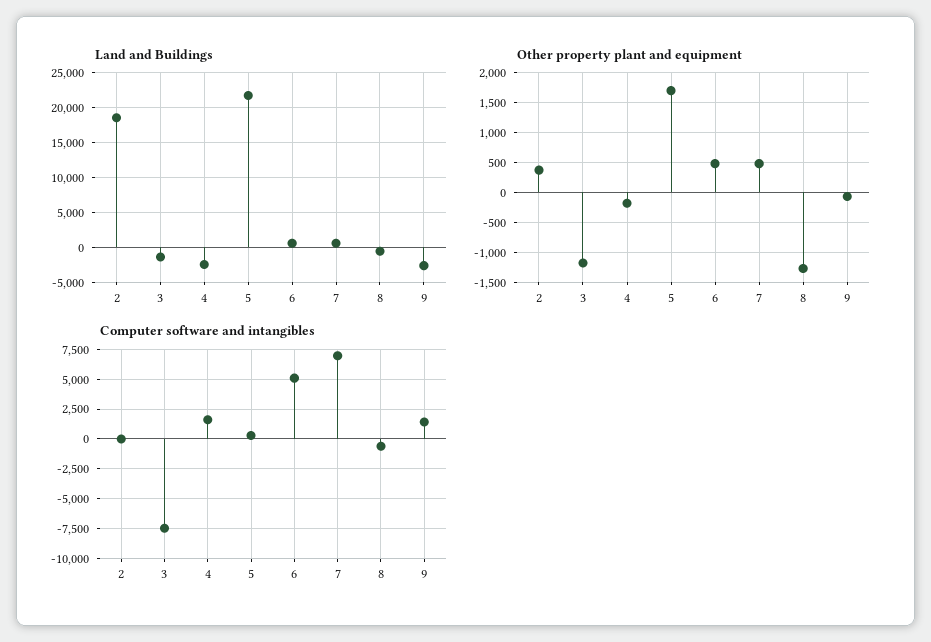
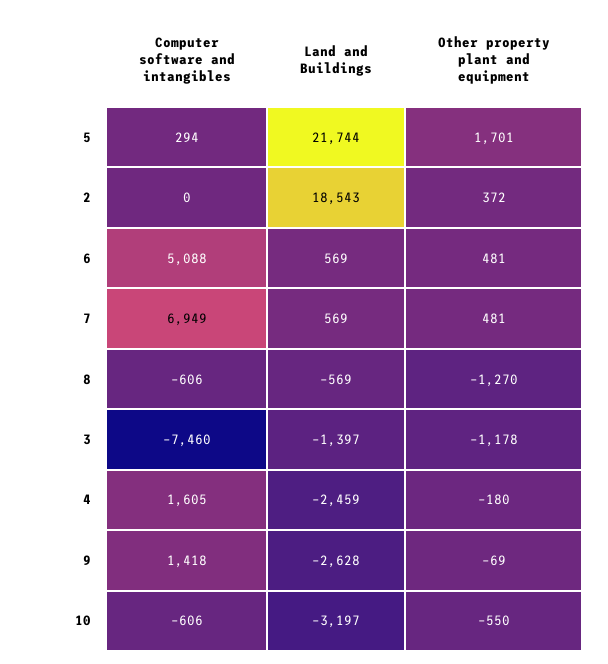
  {
    "Land and Buildings": {
      "2": 18543,
      "3": -1397,
      "4": -2459,
      "5": 21744,
      "6": 569,
      "7": 569,
      "8": -569,
-     "9": -2628
+     "9": -2628,
+     "10": -3197
    },
    "Other property plant and equipment": {
      "2": 372,
      "3": -1178,
      "4": -180,
      "5": 1701,
      "6": 481,
      "7": 481,
      "8": -1270,
-     "9": -69
+     "9": -69,
+     "10": -550
    },
    "Computer software and intangibles": {
      "2": 0,
      "3": -7460,
      "4": 1605,
      "5": 294,
      "6": 5088,
      "7": 6949,
      "8": -606,
-     "9": 1418
+     "9": 1418,
+     "10": -606
    }
  }

